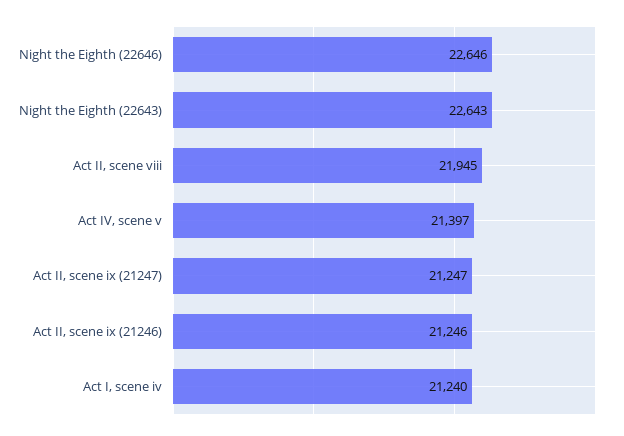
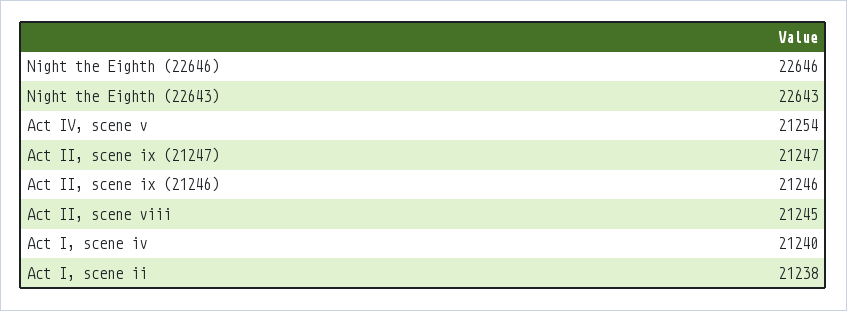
  {
    "Night the Eighth (22646)": 22646,
    "Night the Eighth (22643)": 22643,
-   "Act II, scene viii": 21945,
+   "Act II, scene viii": 21245,
-   "Act IV, scene v": 21397,
+   "Act IV, scene v": 21254,
    "Act II, scene ix (21247)": 21247,
    "Act II, scene ix (21246)": 21246,
-   "Act I, scene iv": 21240
+   "Act I, scene iv": 21240,
+   "Act I, scene ii": 21238
  }

